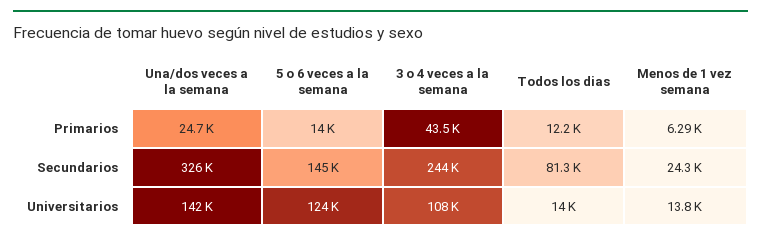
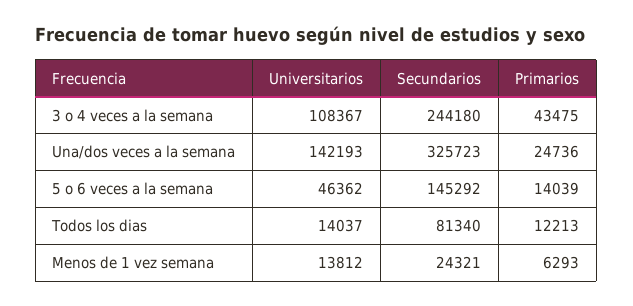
  {
    "Una/dos veces a la semana": {
      "Primarios": 24736,
      "Secundarios": 325723,
      "Universitarios": 142193
    },
    "5 o 6 veces a la semana": {
      "Primarios": 14039,
      "Secundarios": 145292,
-     "Universitarios": 124000
+     "Universitarios": 46362
    },
    "3 o 4 veces a la semana": {
      "Primarios": 43475,
      "Secundarios": 244180,
      "Universitarios": 108367
    },
    "Todos los dias": {
      "Primarios": 12213,
      "Secundarios": 81340,
      "Universitarios": 14037
    },
    "Menos de 1 vez semana": {
      "Primarios": 6293,
      "Secundarios": 24321,
      "Universitarios": 13812
    }
  }

